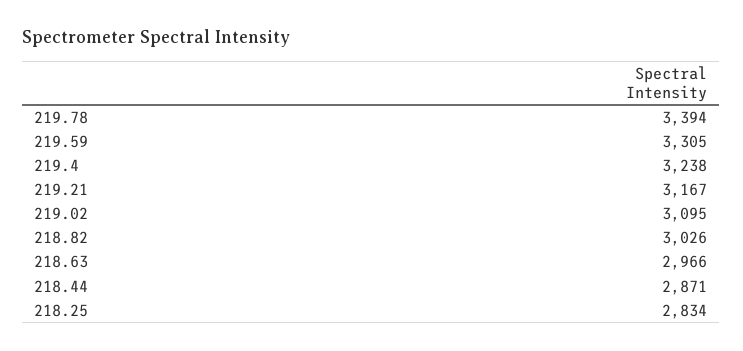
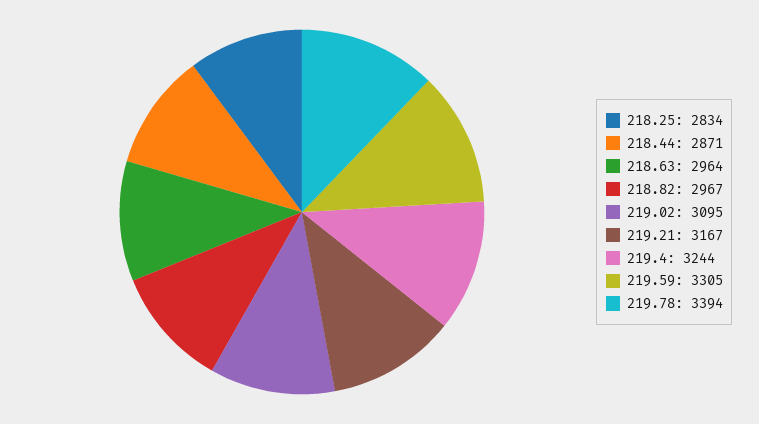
  {
    "219.78": 3394,
    "219.59": 3305,
-   "219.4": 3238,
+   "219.4": 3244,
    "219.21": 3167,
    "219.02": 3095,
-   "218.82": 3026,
+   "218.82": 2967,
-   "218.63": 2966,
+   "218.63": 2964,
    "218.44": 2871,
    "218.25": 2834
  }

